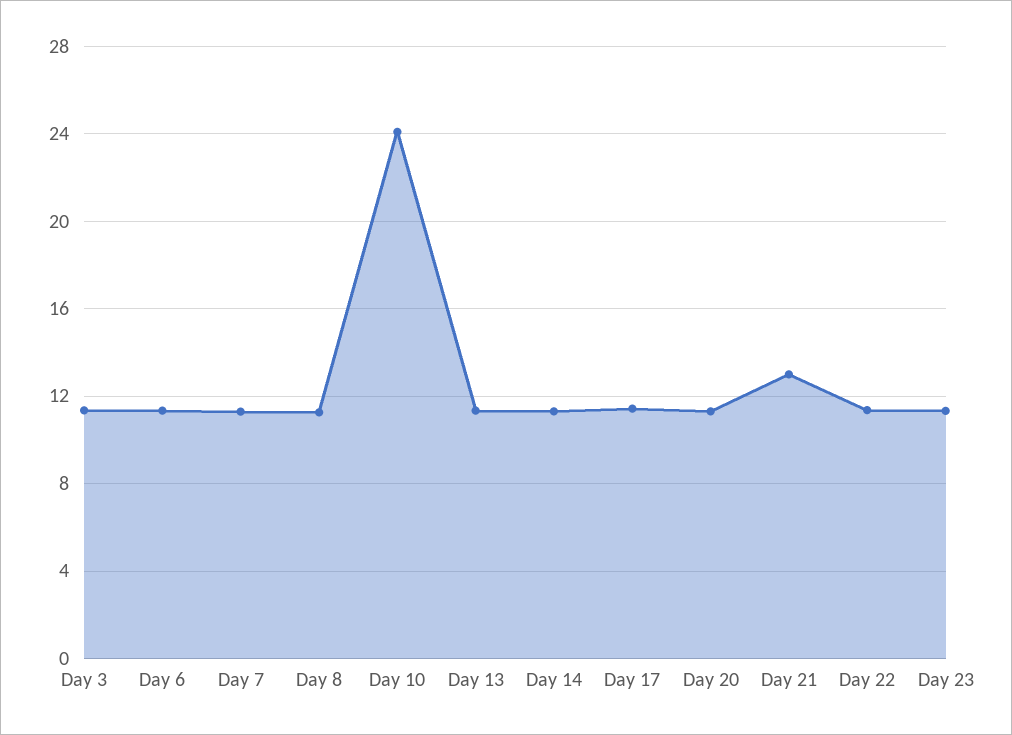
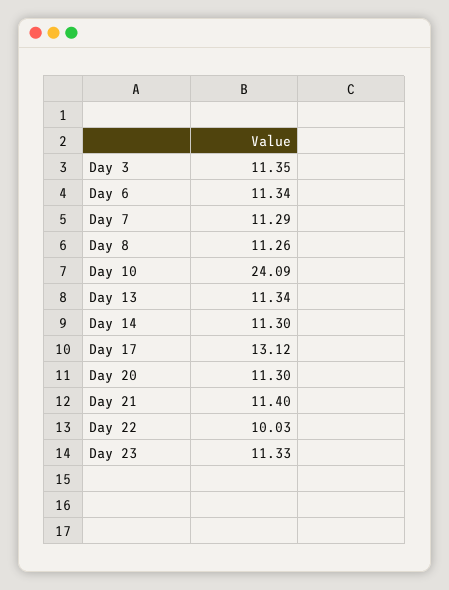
  {
    "Day 3": 11.35,
    "Day 6": 11.34,
    "Day 7": 11.29,
    "Day 8": 11.26,
    "Day 10": 24.09,
    "Day 13": 11.34,
    "Day 14": 11.3,
-   "Day 17": 11.5,
+   "Day 17": 13.12,
    "Day 20": 11.3,
-   "Day 21": 13,
+   "Day 21": 11.4,
-   "Day 22": 11.5,
+   "Day 22": 10.03,
    "Day 23": 11.33
  }

